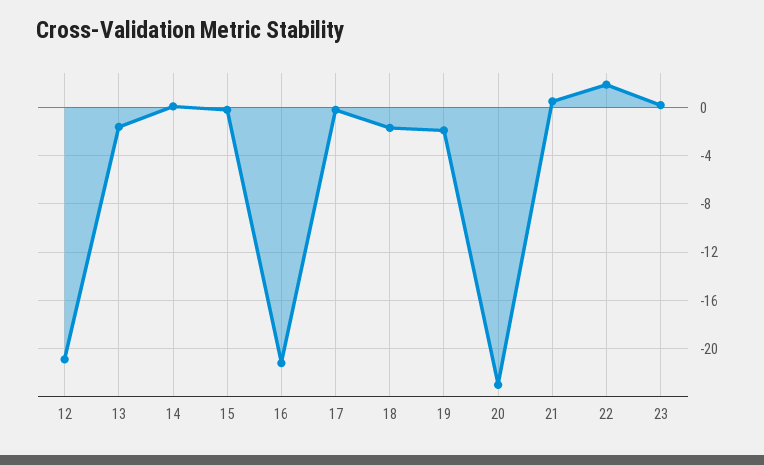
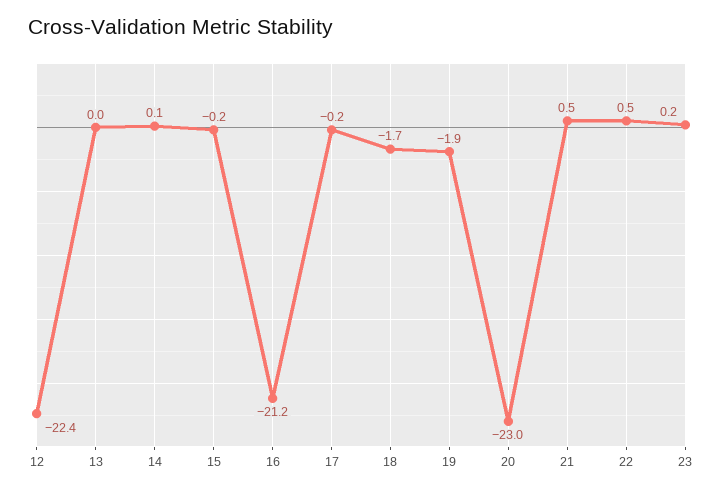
  {
-   "12": -21,
+   "12": -22.4,
-   "13": -1.5,
+   "13": 0,
    "14": 0.1,
    "15": -0.2,
    "16": -21.2,
    "17": -0.2,
    "18": -1.7,
    "19": -1.9,
    "20": -23,
    "21": 0.5,
-   "22": 2,
+   "22": 0.5,
    "23": 0.2
  }

